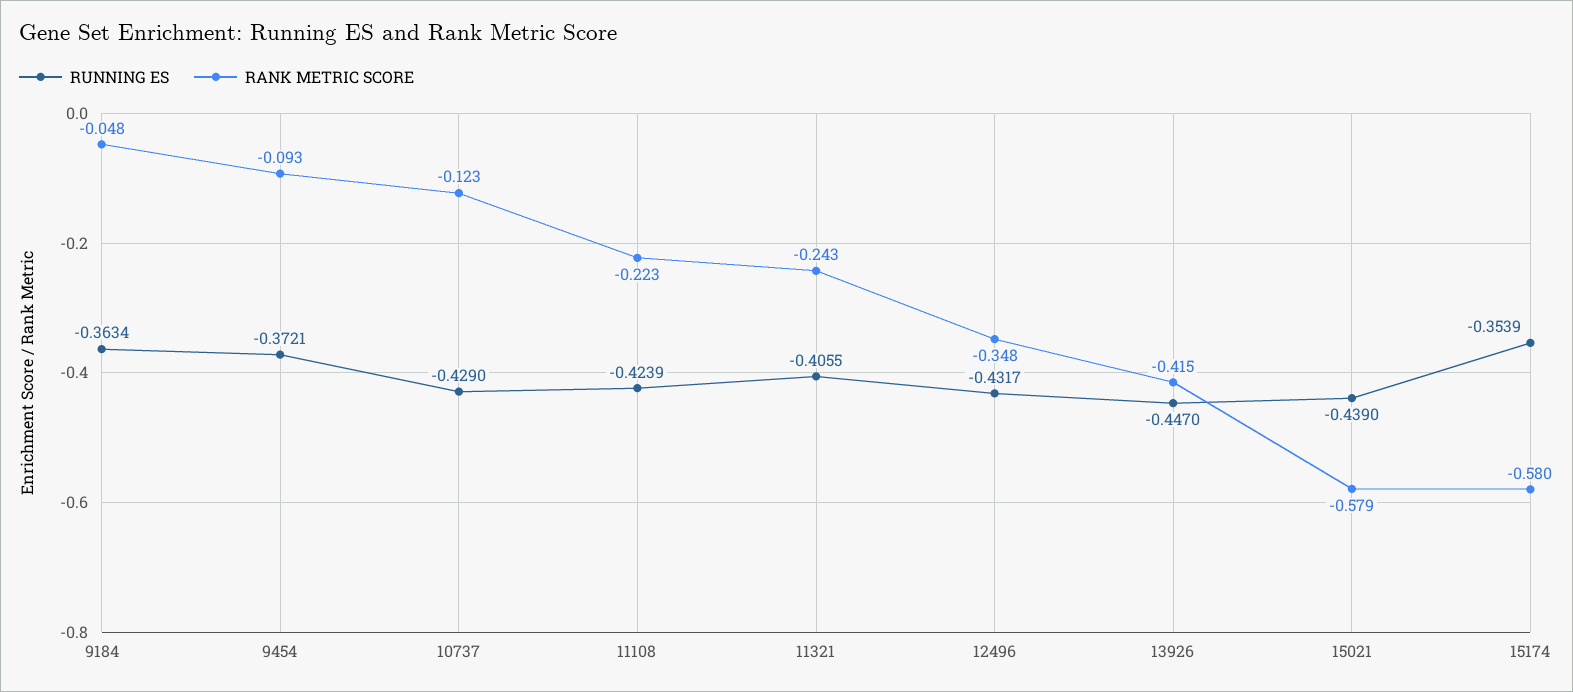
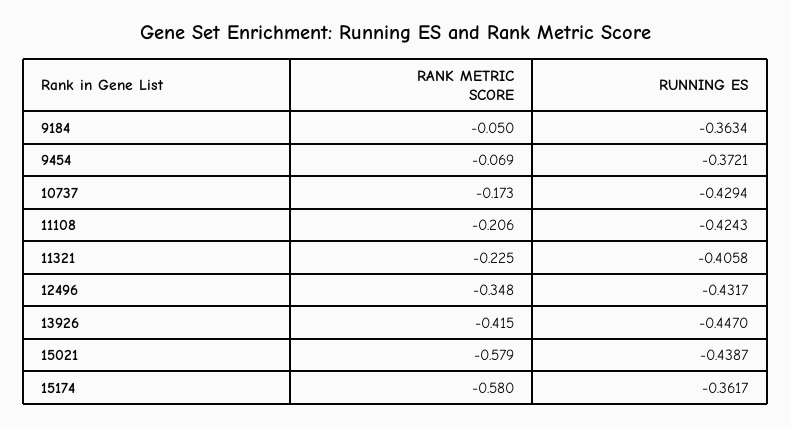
  {
    "RUNNING ES": {
      "9184": -0.3634,
      "9454": -0.3721,
-     "10737": -0.429,
+     "10737": -0.4294,
-     "11108": -0.4239,
+     "11108": -0.4243,
-     "11321": -0.4055,
+     "11321": -0.4058,
      "12496": -0.4317,
      "13926": -0.447,
-     "15021": -0.439,
+     "15021": -0.4387,
-     "15174": -0.3539
+     "15174": -0.3617
    },
    "RANK METRIC SCORE": {
-     "9184": -0.048,
+     "9184": -0.05,
-     "9454": -0.093,
+     "9454": -0.069,
-     "10737": -0.123,
+     "10737": -0.173,
-     "11108": -0.223,
+     "11108": -0.206,
-     "11321": -0.243,
+     "11321": -0.225,
      "12496": -0.348,
      "13926": -0.415,
      "15021": -0.579,
      "15174": -0.58
    }
  }

